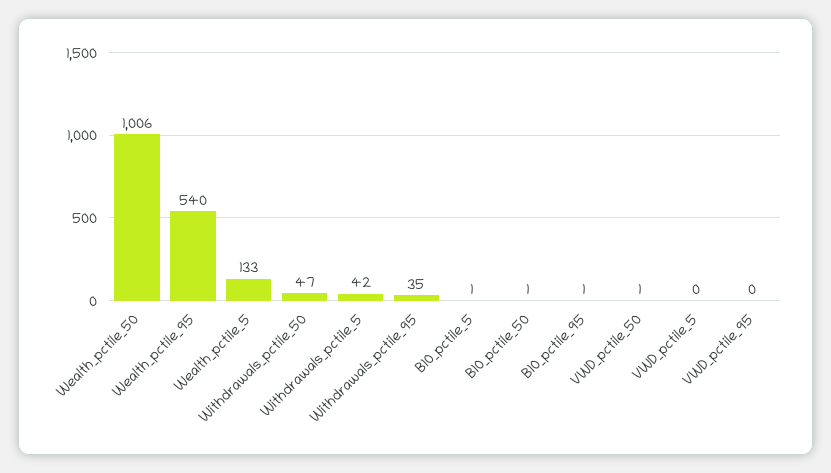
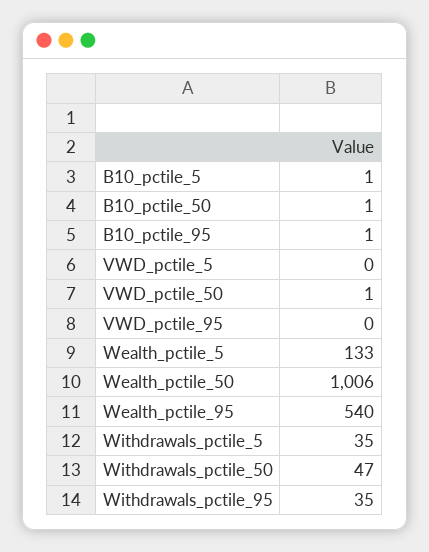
  {
    "Wealth_pctile_50": 1006,
    "Wealth_pctile_95": 540,
    "Wealth_pctile_5": 133,
    "Withdrawals_pctile_50": 47,
-   "Withdrawals_pctile_5": 42,
+   "Withdrawals_pctile_5": 35,
    "Withdrawals_pctile_95": 35,
    "B10_pctile_5": 1,
    "B10_pctile_50": 1,
    "B10_pctile_95": 1,
    "VWD_pctile_50": 1,
    "VWD_pctile_5": 0,
    "VWD_pctile_95": 0
  }

